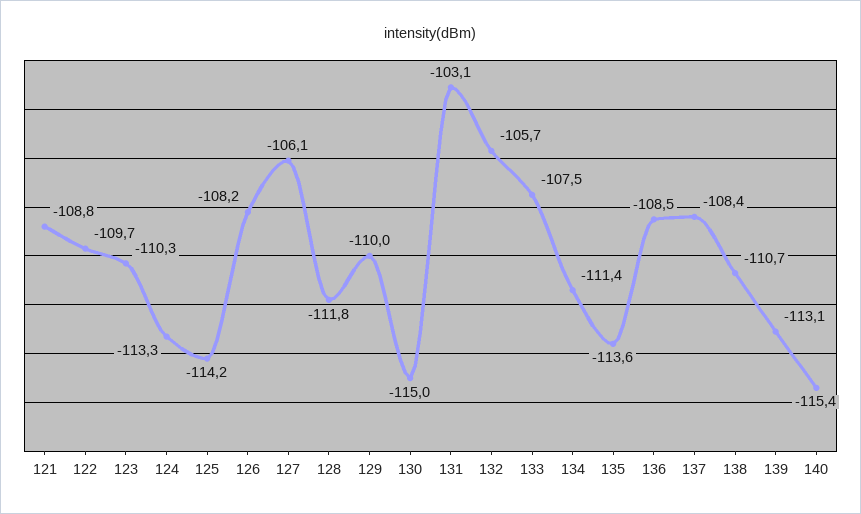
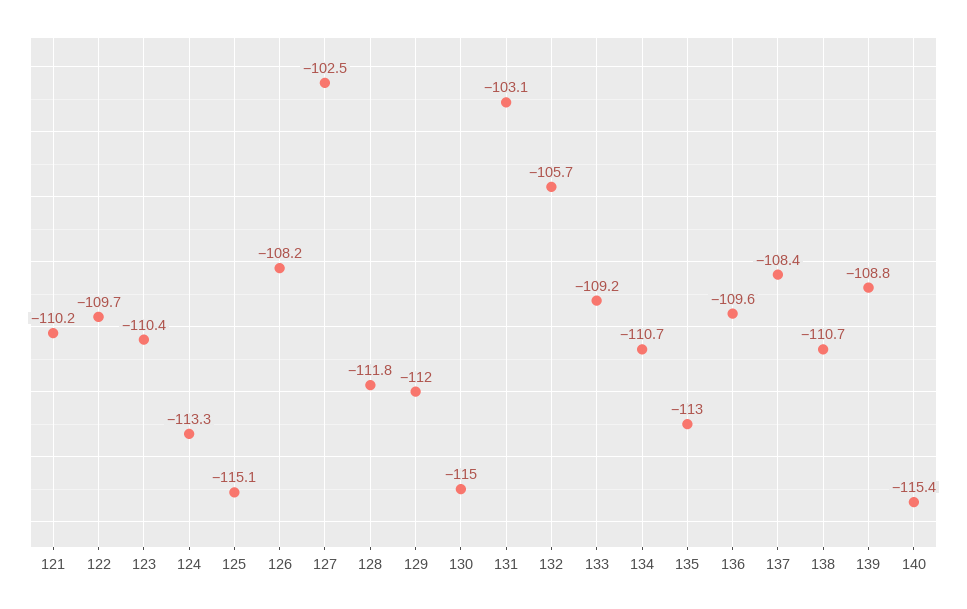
  {
-   "121": -108.8,
+   "121": -110.2,
    "122": -109.7,
-   "123": -110.3,
+   "123": -110.4,
    "124": -113.3,
-   "125": -114.2,
+   "125": -115.1,
    "126": -108.2,
-   "127": -106.1,
+   "127": -102.5,
    "128": -111.8,
-   "129": -110,
+   "129": -112,
    "130": -115,
    "131": -103.1,
    "132": -105.7,
-   "133": -107.5,
+   "133": -109.2,
-   "134": -111.4,
+   "134": -110.7,
-   "135": -113.6,
+   "135": -113,
-   "136": -108.5,
+   "136": -109.6,
    "137": -108.4,
    "138": -110.7,
-   "139": -113.1,
+   "139": -108.8,
    "140": -115.4
  }

